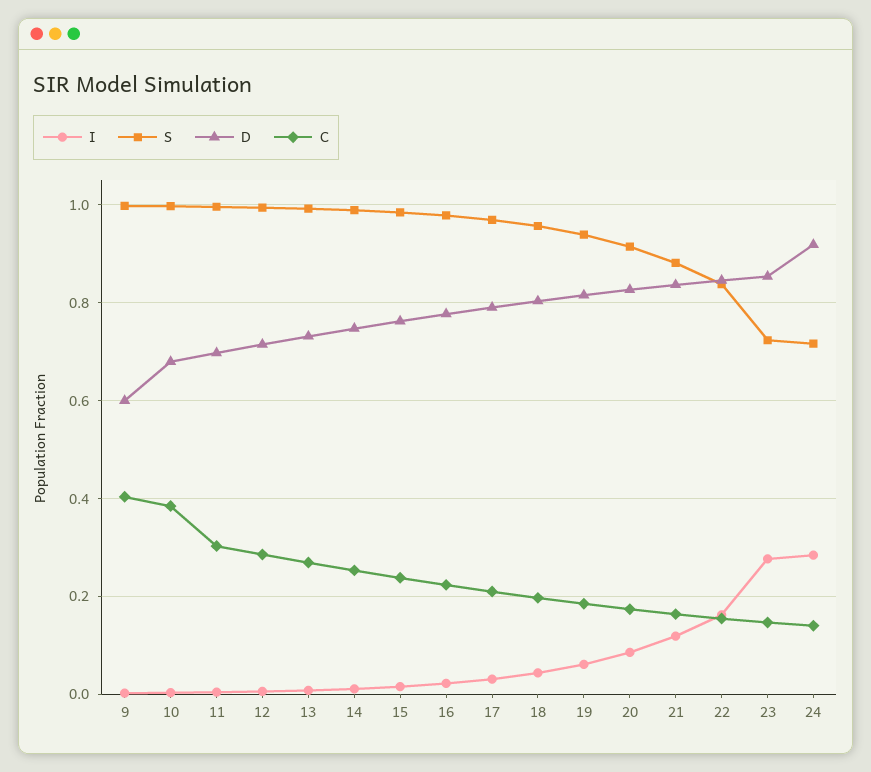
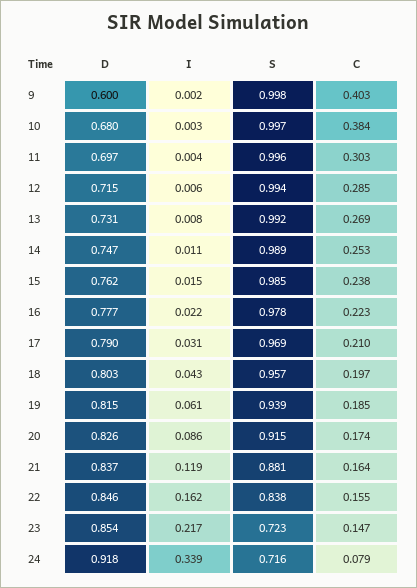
  {
    "I": {
      "9": 0.002,
      "10": 0.003,
      "11": 0.004,
      "12": 0.006,
      "13": 0.008,
      "14": 0.011,
      "15": 0.015,
      "16": 0.022,
      "17": 0.031,
      "18": 0.043,
      "19": 0.061,
      "20": 0.086,
      "21": 0.119,
      "22": 0.162,
-     "23": 0.28,
+     "23": 0.217,
-     "24": 0.28
+     "24": 0.339
    },
    "S": {
      "9": 0.998,
      "10": 0.997,
      "11": 0.996,
      "12": 0.994,
      "13": 0.992,
      "14": 0.989,
      "15": 0.985,
      "16": 0.978,
      "17": 0.969,
      "18": 0.957,
      "19": 0.939,
      "20": 0.915,
      "21": 0.881,
      "22": 0.838,
      "23": 0.723,
      "24": 0.716
    },
    "D": {
      "9": 0.6,
      "10": 0.68,
      "11": 0.697,
      "12": 0.715,
      "13": 0.731,
      "14": 0.747,
      "15": 0.762,
      "16": 0.777,
      "17": 0.79,
      "18": 0.803,
      "19": 0.815,
      "20": 0.826,
      "21": 0.837,
      "22": 0.846,
      "23": 0.854,
      "24": 0.918
    },
    "C": {
      "9": 0.403,
      "10": 0.384,
      "11": 0.303,
      "12": 0.285,
      "13": 0.269,
      "14": 0.253,
      "15": 0.238,
      "16": 0.223,
      "17": 0.21,
      "18": 0.197,
      "19": 0.185,
      "20": 0.174,
      "21": 0.164,
      "22": 0.155,
      "23": 0.147,
-     "24": 0.14
+     "24": 0.079
    }
  }

